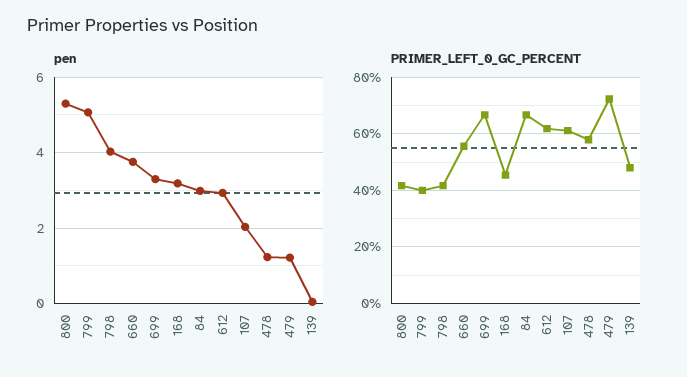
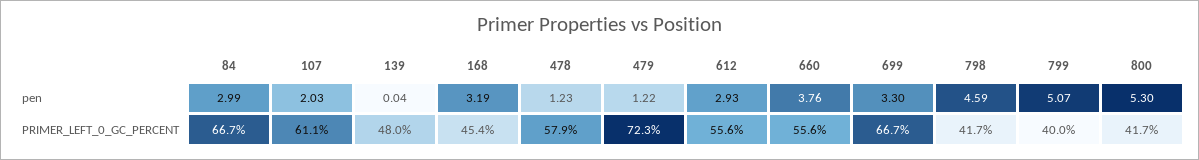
  {
    "pen": {
      "800": 5.3,
      "799": 5.07,
-     "798": 4,
+     "798": 4.59,
      "660": 3.76,
      "699": 3.3,
      "168": 3.19,
      "84": 2.99,
      "612": 2.93,
      "107": 2.03,
      "478": 1.23,
      "479": 1.22,
      "139": 0.04
    },
    "PRIMER_LEFT_0_GC_PERCENT": {
      "800": 41.7,
      "799": 40,
      "798": 41.7,
      "660": 55.6,
      "699": 66.7,
      "168": 45.4,
      "84": 66.7,
-     "612": 62.5,
+     "612": 55.6,
      "107": 61.1,
      "478": 57.9,
      "479": 72.3,
      "139": 48
    }
  }

